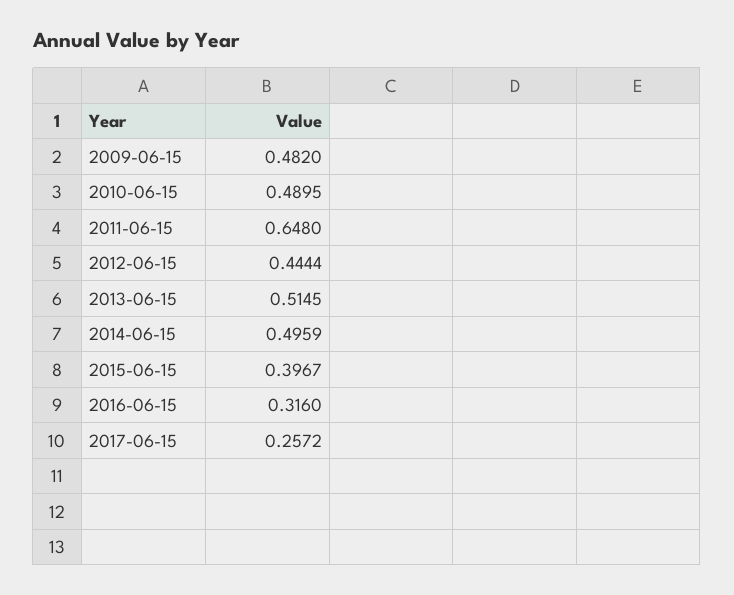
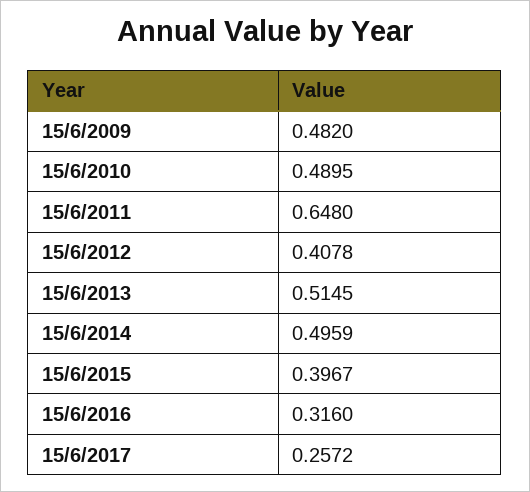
  {
    "2009-06-15": 0.482,
    "2010-06-15": 0.4895,
    "2011-06-15": 0.648,
-   "2012-06-15": 0.4444,
+   "2012-06-15": 0.4078,
    "2013-06-15": 0.5145,
    "2014-06-15": 0.4959,
    "2015-06-15": 0.3967,
    "2016-06-15": 0.316,
    "2017-06-15": 0.2572
  }

